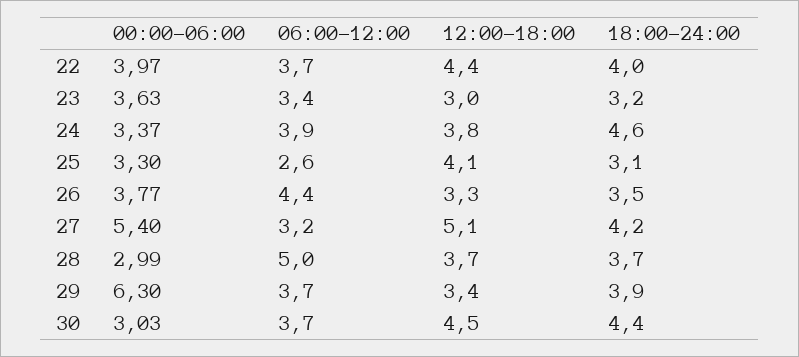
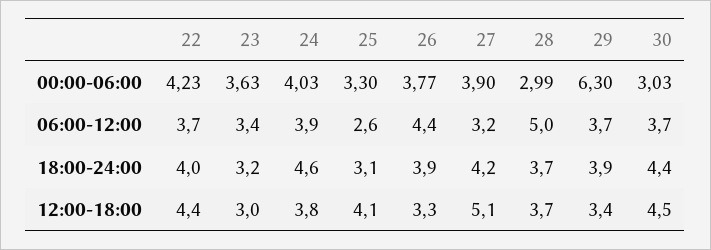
  {
    "00:00-06:00": {
-     "22": 3.97,
+     "22": 4.23,
      "23": 3.63,
-     "24": 3.37,
+     "24": 4.03,
      "25": 3.3,
      "26": 3.77,
-     "27": 5.4,
+     "27": 3.9,
      "28": 2.99,
      "29": 6.3,
      "30": 3.03
    },
    "06:00-12:00": {
      "22": 3.7,
      "23": 3.4,
      "24": 3.9,
      "25": 2.6,
      "26": 4.4,
      "27": 3.2,
      "28": 5,
      "29": 3.7,
      "30": 3.7
    },
    "12:00-18:00": {
      "22": 4.4,
      "23": 3,
      "24": 3.8,
      "25": 4.1,
      "26": 3.3,
      "27": 5.1,
      "28": 3.7,
      "29": 3.4,
      "30": 4.5
    },
    "18:00-24:00": {
      "22": 4,
      "23": 3.2,
      "24": 4.6,
      "25": 3.1,
-     "26": 3.5,
+     "26": 3.9,
      "27": 4.2,
      "28": 3.7,
      "29": 3.9,
      "30": 4.4
    }
  }

